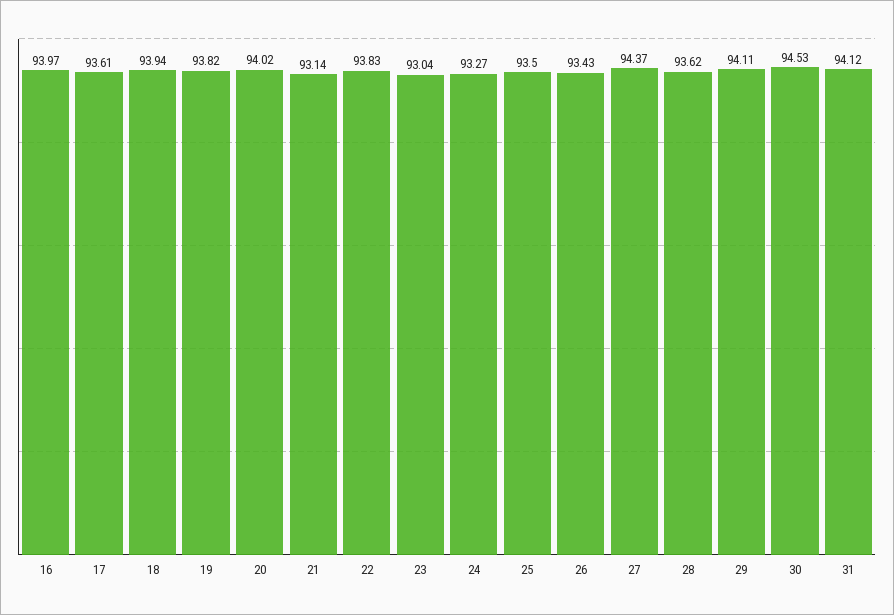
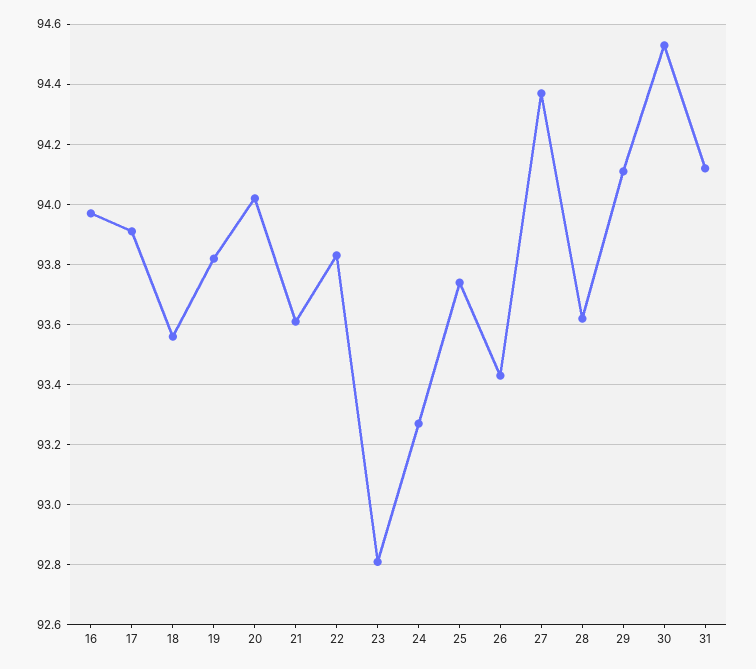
  {
    "16": 93.97,
-   "17": 93.61,
+   "17": 93.9,
-   "18": 93.94,
+   "18": 93.55,
    "19": 93.82,
    "20": 94.02,
-   "21": 93.14,
+   "21": 93.6,
    "22": 93.83,
-   "23": 93.04,
+   "23": 92.8,
    "24": 93.27,
-   "25": 93.5,
+   "25": 93.75,
    "26": 93.43,
    "27": 94.37,
    "28": 93.62,
    "29": 94.11,
    "30": 94.53,
    "31": 94.12
  }

